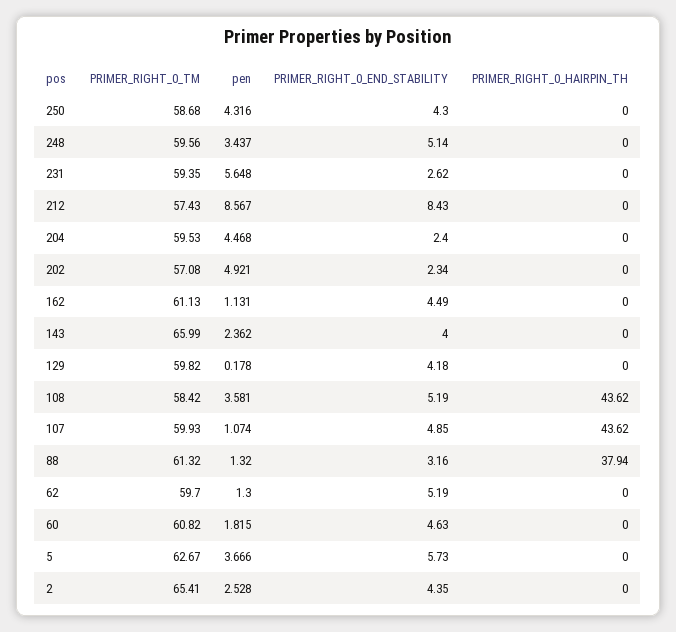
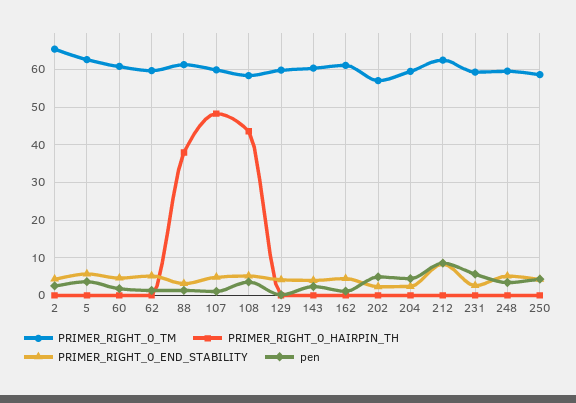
  {
    "PRIMER_RIGHT_0_TM": {
      "250": 58.68,
      "248": 59.56,
      "231": 59.35,
-     "212": 57.43,
+     "212": 62,
      "204": 59.53,
      "202": 57.08,
      "162": 61.13,
-     "143": 65.99,
+     "143": 60,
      "129": 59.82,
      "108": 58.42,
      "107": 59.93,
      "88": 61.32,
      "62": 59.7,
      "60": 60.82,
      "5": 62.67,
      "2": 65.41
    },
    "pen": {
      "250": 4.316,
      "248": 3.437,
      "231": 5.648,
      "212": 8.567,
      "204": 4.468,
      "202": 4.921,
      "162": 1.131,
      "143": 2.362,
      "129": 0.178,
      "108": 3.581,
      "107": 1.074,
      "88": 1.32,
      "62": 1.3,
      "60": 1.815,
      "5": 3.666,
      "2": 2.528
    },
    "PRIMER_RIGHT_0_END_STABILITY": {
      "250": 4.3,
      "248": 5.14,
      "231": 2.62,
      "212": 8.43,
      "204": 2.4,
      "202": 2.34,
      "162": 4.49,
      "143": 4,
      "129": 4.18,
      "108": 5.19,
      "107": 4.85,
      "88": 3.16,
      "62": 5.19,
      "60": 4.63,
      "5": 5.73,
      "2": 4.35
    },
    "PRIMER_RIGHT_0_HAIRPIN_TH": {
      "250": 0,
      "248": 0,
      "231": 0,
      "212": 0,
      "204": 0,
      "202": 0,
      "162": 0,
      "143": 0,
      "129": 0,
      "108": 43.62,
-     "107": 43.62,
+     "107": 48,
      "88": 37.94,
      "62": 0,
      "60": 0,
      "5": 0,
      "2": 0
    }
  }

